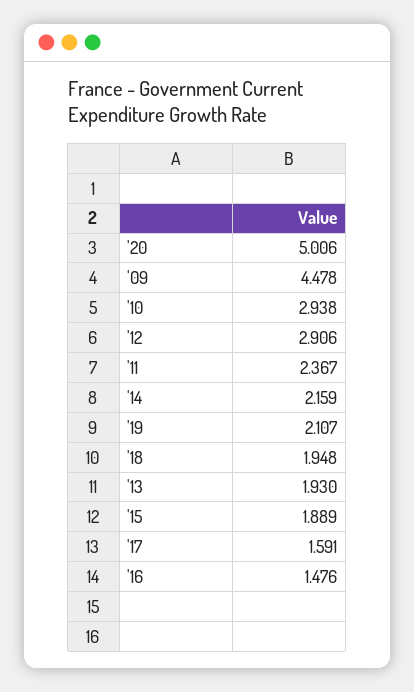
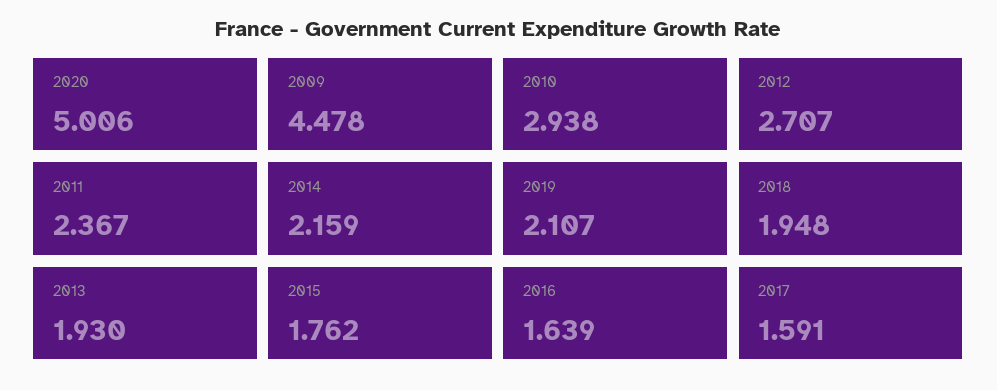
  {
    "'20": 5.006,
    "'09": 4.478,
    "'10": 2.938,
-   "'12": 2.906,
+   "'12": 2.707,
    "'11": 2.367,
    "'14": 2.159,
    "'19": 2.107,
    "'18": 1.948,
    "'13": 1.93,
-   "'15": 1.889,
+   "'15": 1.762,
    "'17": 1.591,
-   "'16": 1.476
+   "'16": 1.639
  }

